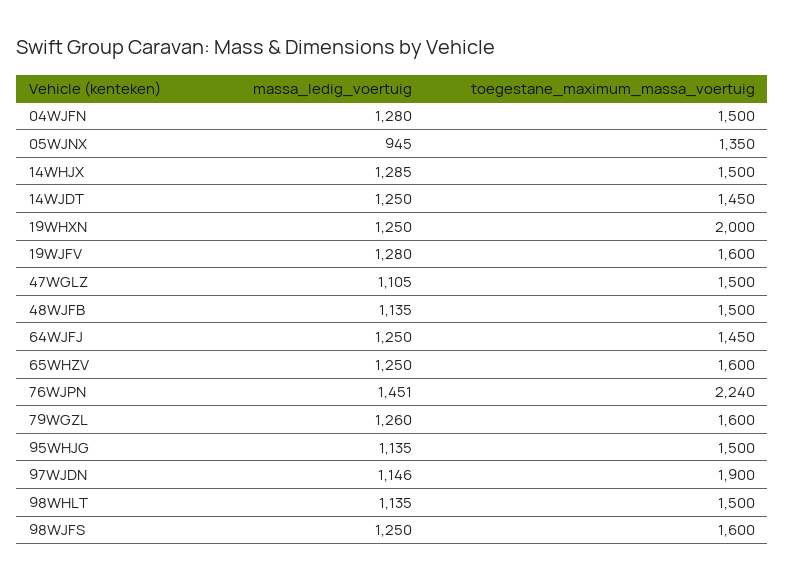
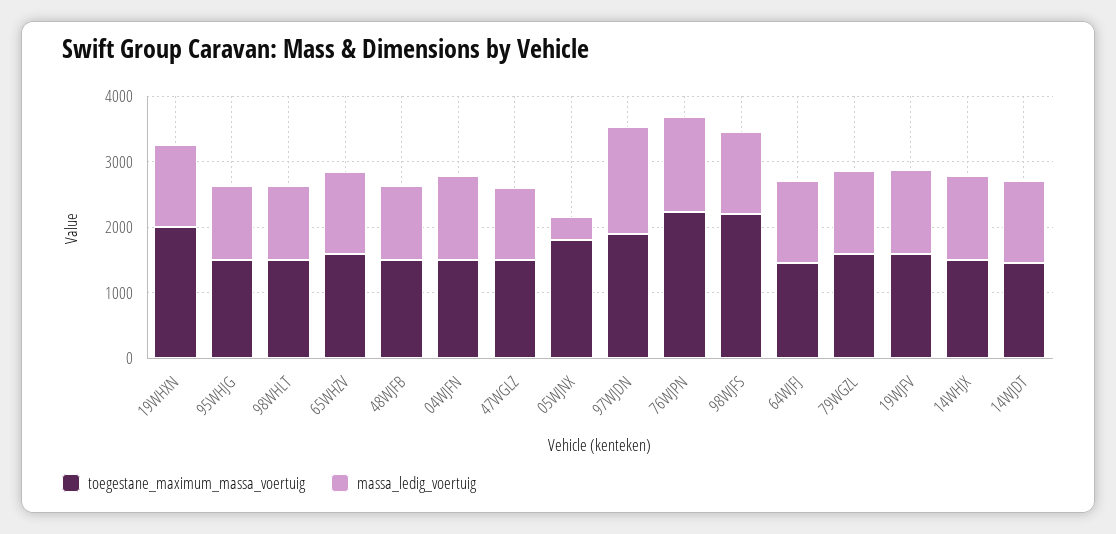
  {
    "massa_ledig_voertuig": {
      "04WJFN": 1280,
-     "05WJNX": 945,
+     "05WJNX": 400,
      "14WHJX": 1285,
      "14WJDT": 1250,
      "19WHXN": 1250,
      "19WJFV": 1280,
      "47WGLZ": 1105,
      "48WJFB": 1135,
      "64WJFJ": 1250,
      "65WHZV": 1250,
      "76WJPN": 1451,
      "79WGZL": 1260,
      "95WHJG": 1135,
-     "97WJDN": 1146,
+     "97WJDN": 1600,
      "98WHLT": 1135,
      "98WJFS": 1250
    },
    "toegestane_maximum_massa_voertuig": {
      "04WJFN": 1500,
-     "05WJNX": 1350,
+     "05WJNX": 1800,
      "14WHJX": 1500,
      "14WJDT": 1450,
      "19WHXN": 2000,
      "19WJFV": 1600,
      "47WGLZ": 1500,
      "48WJFB": 1500,
      "64WJFJ": 1450,
      "65WHZV": 1600,
      "76WJPN": 2240,
      "79WGZL": 1600,
      "95WHJG": 1500,
      "97WJDN": 1900,
      "98WHLT": 1500,
-     "98WJFS": 1600
+     "98WJFS": 2200
    }
  }

